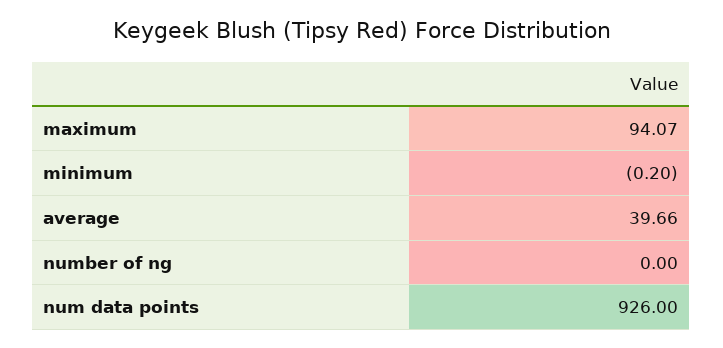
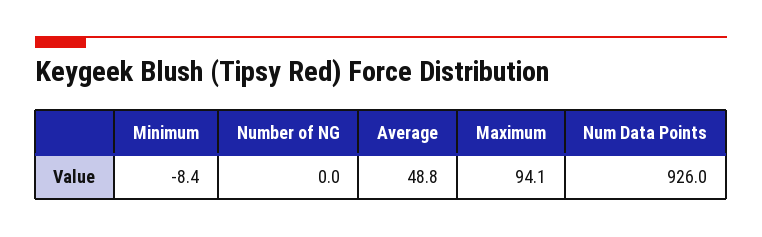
  {
    "maximum": 94.07,
-   "minimum": -0.2,
+   "minimum": -8.4,
-   "average": 39.66,
+   "average": 48.8,
    "number of ng": 0,
    "num data points": 926
  }

